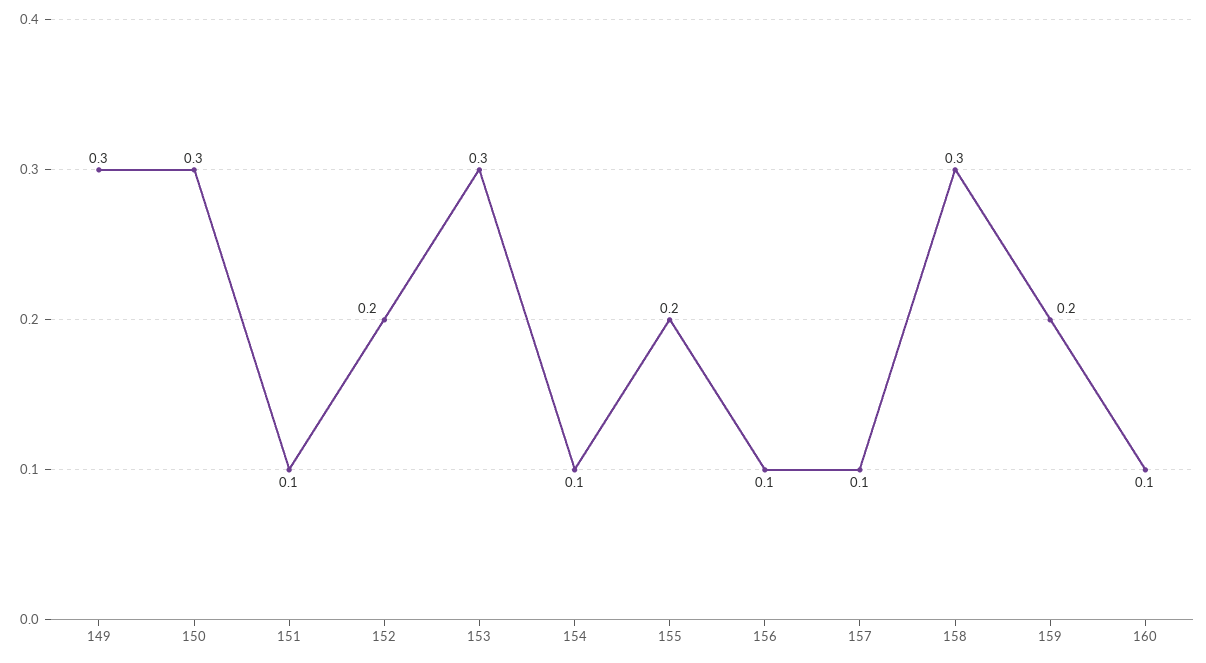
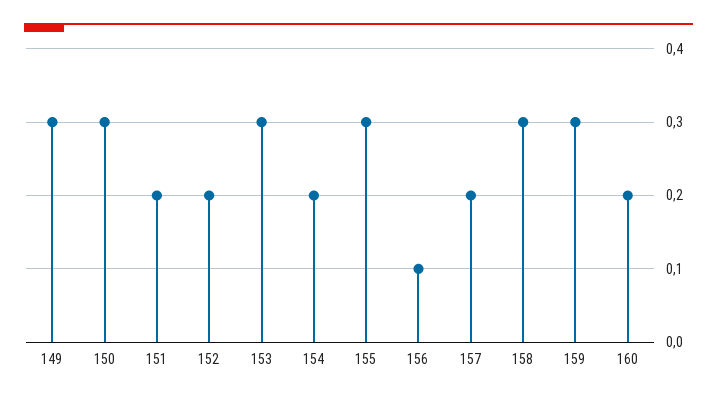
  {
    "149": 0.3,
    "150": 0.3,
-   "151": 0.1,
+   "151": 0.2,
    "152": 0.2,
    "153": 0.3,
-   "154": 0.1,
+   "154": 0.2,
-   "155": 0.2,
+   "155": 0.3,
    "156": 0.1,
-   "157": 0.1,
+   "157": 0.2,
    "158": 0.3,
-   "159": 0.2,
+   "159": 0.3,
-   "160": 0.1
+   "160": 0.2
  }

